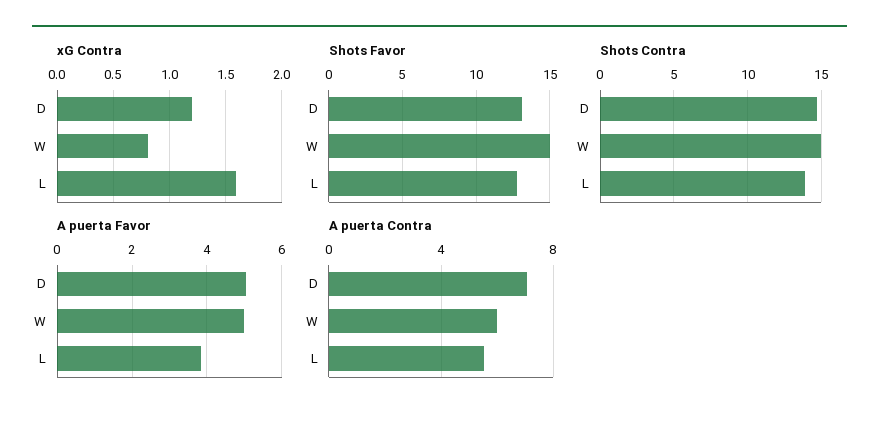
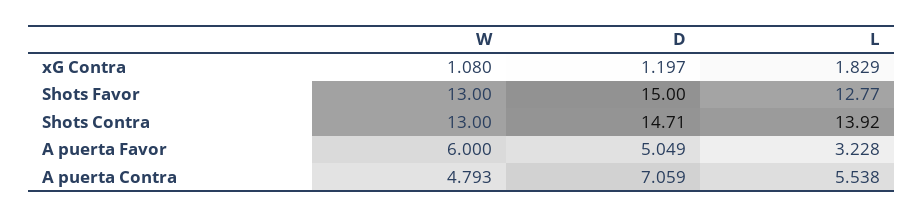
  {
    "xG Contra": {
      "D": 1.197,
-     "W": 0.8,
+     "W": 1.08,
-     "L": 1.6
+     "L": 1.829
    },
    "Shots Favor": {
-     "D": 13,
+     "D": 15,
-     "W": 15,
+     "W": 13,
      "L": 12.77
    },
    "Shots Contra": {
      "D": 14.71,
-     "W": 15,
+     "W": 13,
      "L": 13.92
    },
    "A puerta Favor": {
      "D": 5.049,
-     "W": 5,
+     "W": 6,
-     "L": 3.8
+     "L": 3.228
    },
    "A puerta Contra": {
      "D": 7.059,
-     "W": 6,
+     "W": 4.793,
      "L": 5.538
    }
  }

